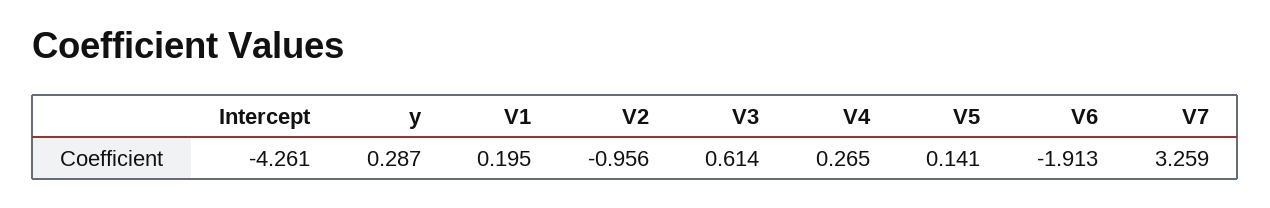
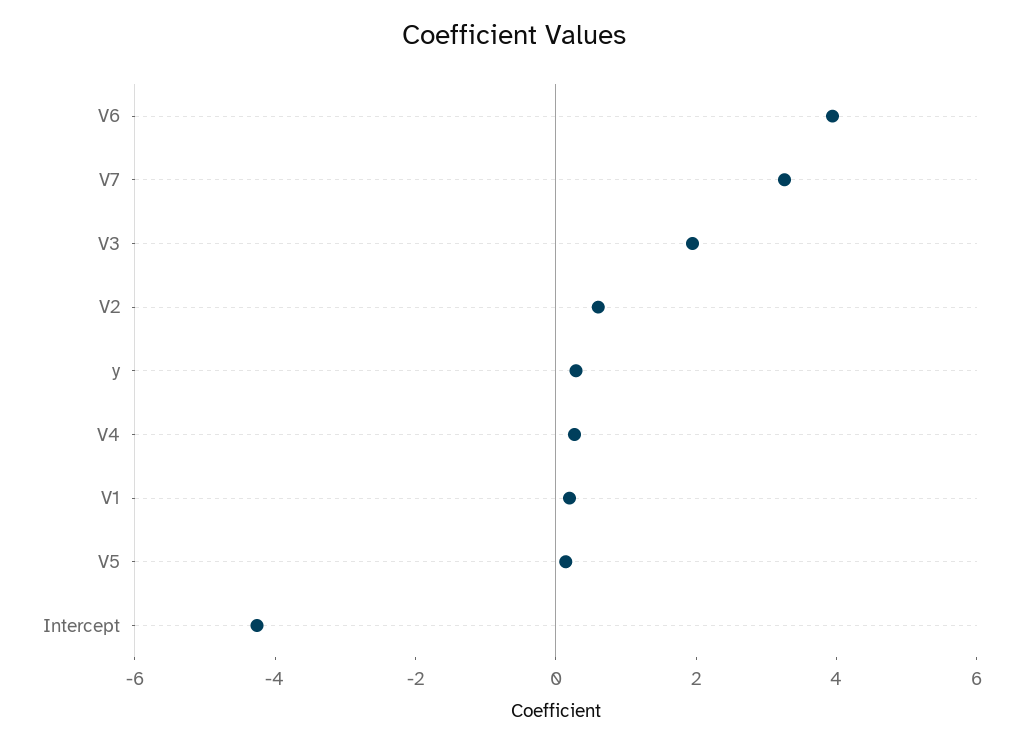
  {
    "Intercept": -4.261,
    "y": 0.287,
    "V1": 0.195,
-   "V2": -0.956,
+   "V2": 0.5,
-   "V3": 0.614,
+   "V3": 2,
    "V4": 0.265,
    "V5": 0.141,
-   "V6": -1.913,
+   "V6": 4,
    "V7": 3.259
  }

